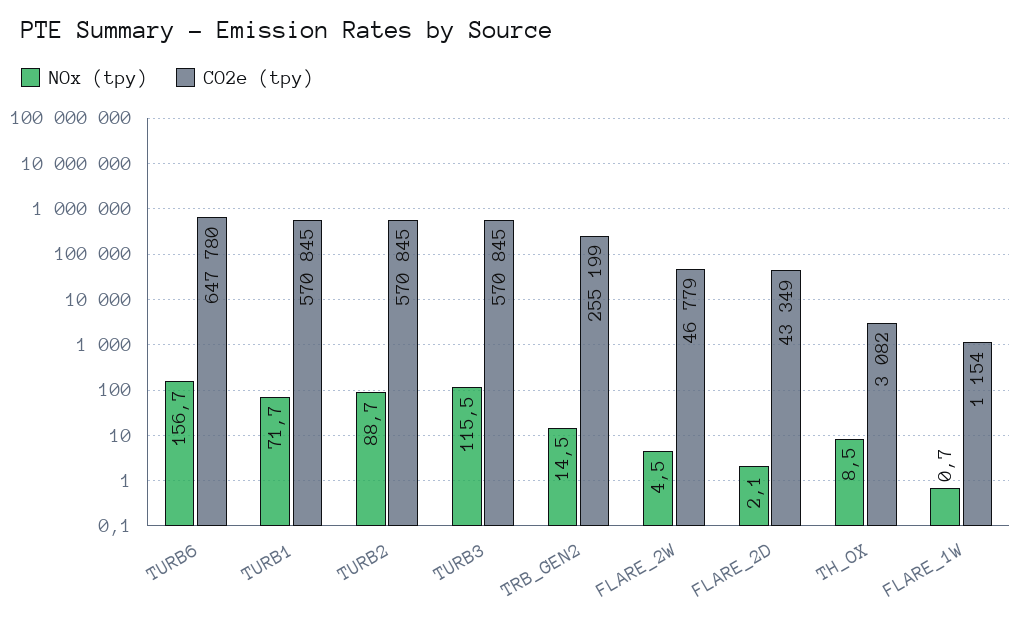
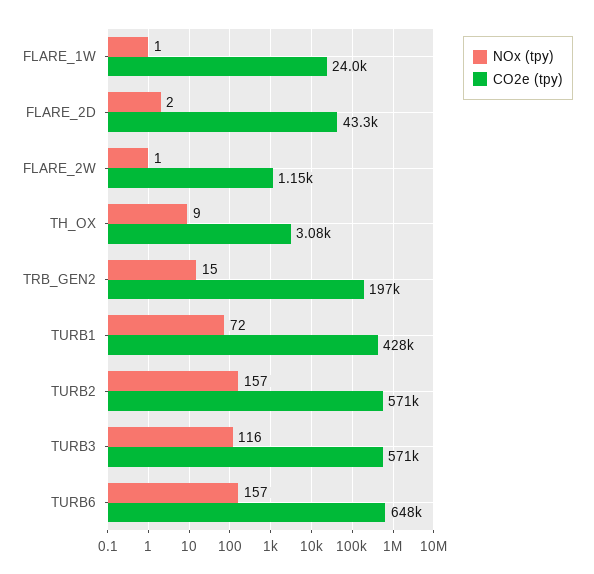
  {
    "NOx (tpy)": {
      "TURB6": 156.7,
      "TURB1": 71.7,
-     "TURB2": 88.7,
+     "TURB2": 157,
      "TURB3": 115.5,
      "TRB_GEN2": 14.5,
-     "FLARE_2W": 4.5,
+     "FLARE_2W": 1,
      "FLARE_2D": 2.1,
      "TH_OX": 8.5,
      "FLARE_1W": 0.7
    },
    "CO2e (tpy)": {
      "TURB6": 647780,
-     "TURB1": 570845,
+     "TURB1": 428000,
      "TURB2": 570845,
      "TURB3": 570845,
-     "TRB_GEN2": 255199,
+     "TRB_GEN2": 197000,
-     "FLARE_2W": 46779,
+     "FLARE_2W": 1150,
      "FLARE_2D": 43349,
      "TH_OX": 3082,
-     "FLARE_1W": 1154
+     "FLARE_1W": 24000
    }
  }

